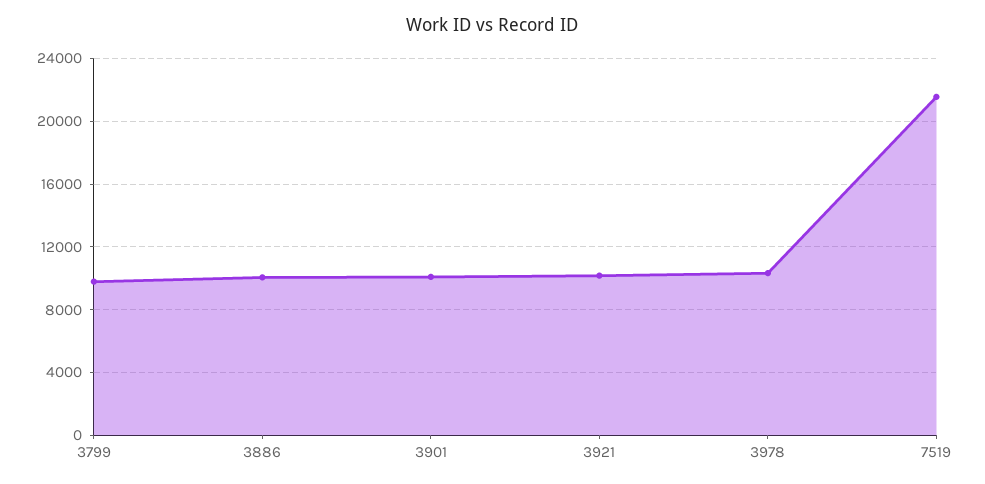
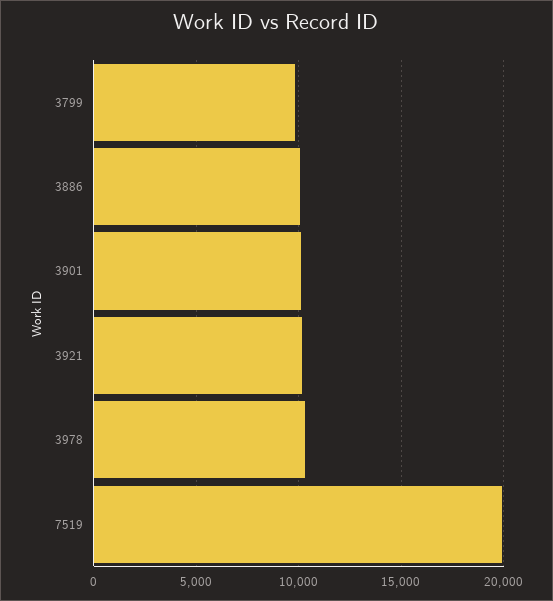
  {
    "3799": 10000,
    "3886": 10000,
    "3901": 10000,
    "3921": 10000,
    "3978": 10500,
-   "7519": 21500
+   "7519": 20000
  }

